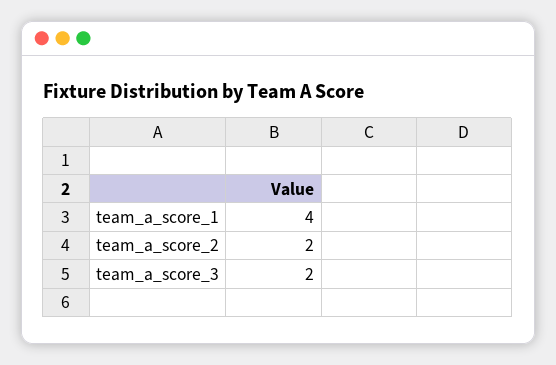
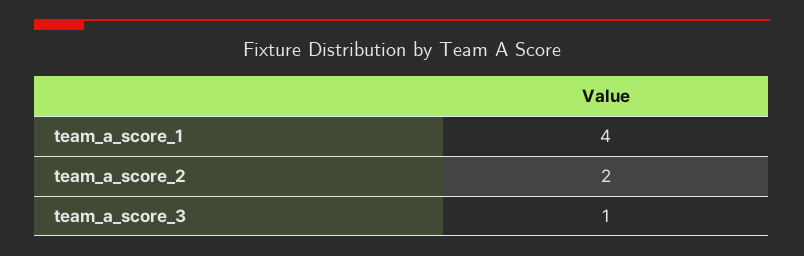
  {
    "team_a_score_1": 4,
    "team_a_score_2": 2,
-   "team_a_score_3": 2
+   "team_a_score_3": 1
  }

